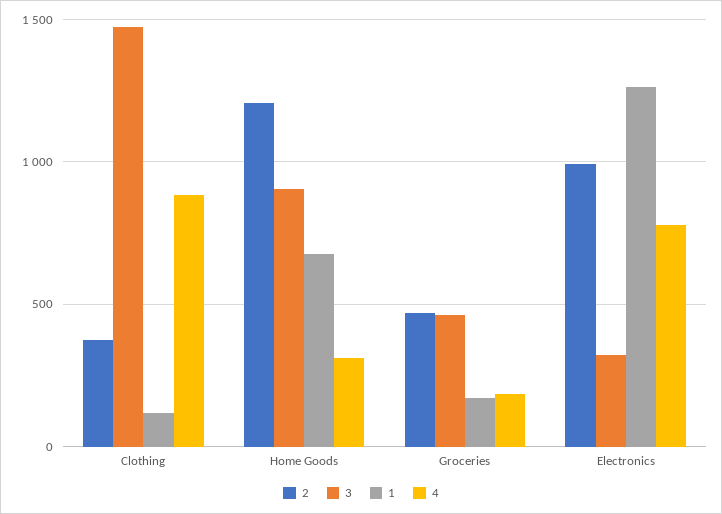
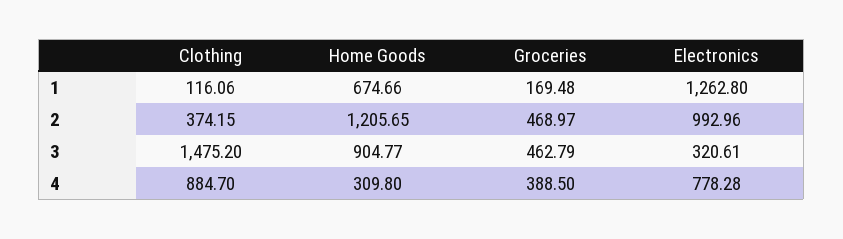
  {
    "2": {
      "Clothing": 374.15,
      "Home Goods": 1205.65,
      "Groceries": 468.97,
      "Electronics": 992.96
    },
    "3": {
      "Clothing": 1475.2,
      "Home Goods": 904.77,
      "Groceries": 462.79,
      "Electronics": 320.61
    },
    "1": {
      "Clothing": 116.06,
      "Home Goods": 674.66,
      "Groceries": 169.48,
      "Electronics": 1262.8
    },
    "4": {
      "Clothing": 884.7,
      "Home Goods": 309.8,
-     "Groceries": 200,
+     "Groceries": 388.5,
      "Electronics": 778.28
    }
  }

